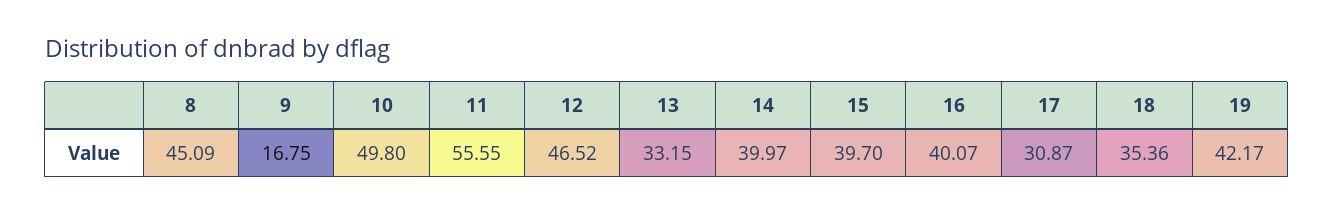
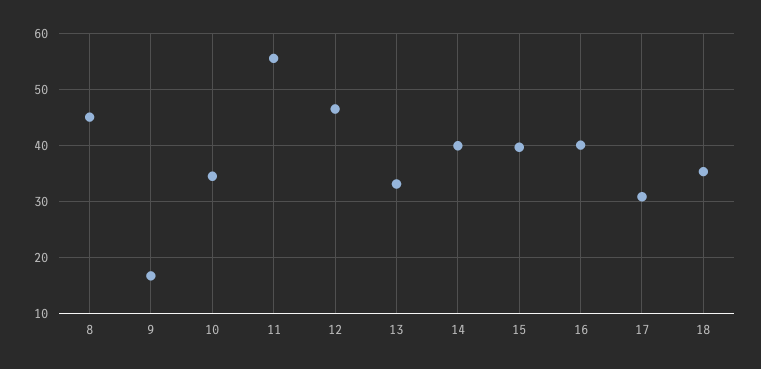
  {
    "8": 45.09,
    "9": 16.75,
-   "10": 49.8,
+   "10": 34,
    "11": 55.55,
    "12": 46.52,
    "13": 33.15,
    "14": 39.97,
    "15": 39.7,
    "16": 40.07,
    "17": 30.87,
-   "18": 35.36,
+   "18": 35.36
-   "19": 42.17
  }

